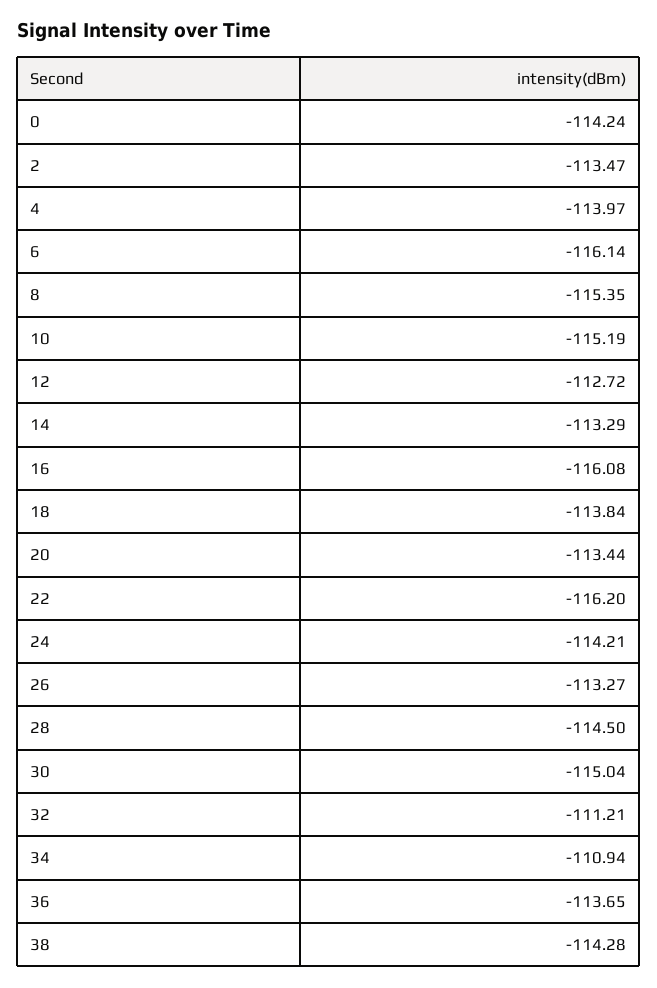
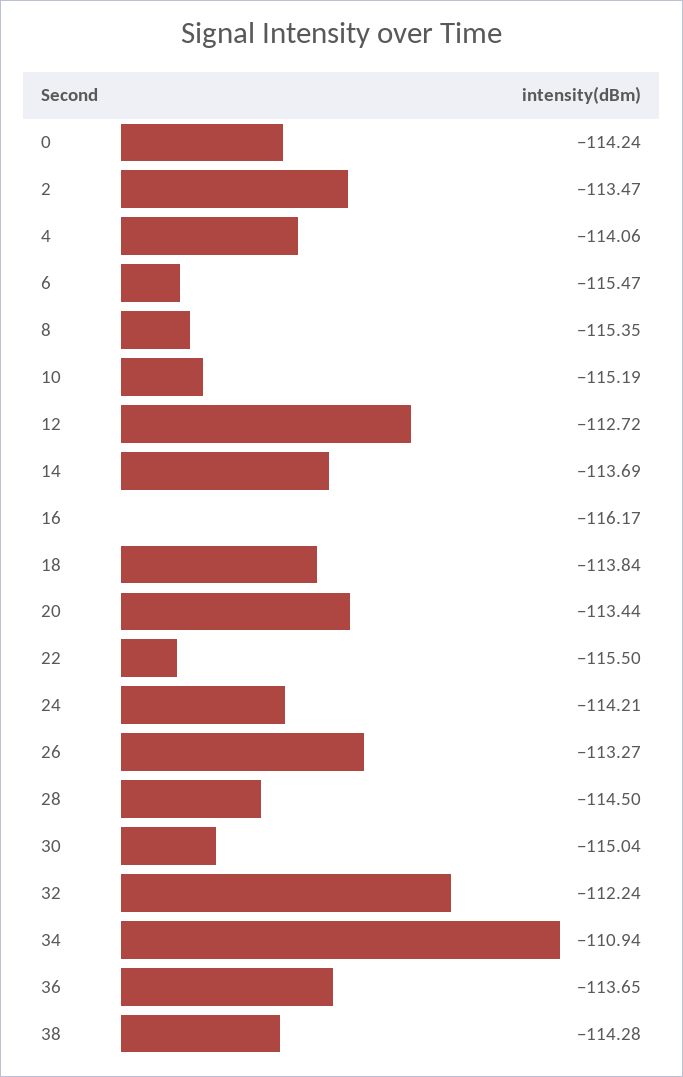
  {
    "0": -114.24,
    "2": -113.47,
-   "4": -113.97,
+   "4": -114.06,
-   "6": -116.14,
+   "6": -115.47,
    "8": -115.35,
    "10": -115.19,
    "12": -112.72,
-   "14": -113.29,
+   "14": -113.69,
-   "16": -116.08,
+   "16": -116.17,
    "18": -113.84,
    "20": -113.44,
-   "22": -116.2,
+   "22": -115.5,
    "24": -114.21,
    "26": -113.27,
    "28": -114.5,
    "30": -115.04,
-   "32": -111.21,
+   "32": -112.24,
    "34": -110.94,
    "36": -113.65,
    "38": -114.28
  }

